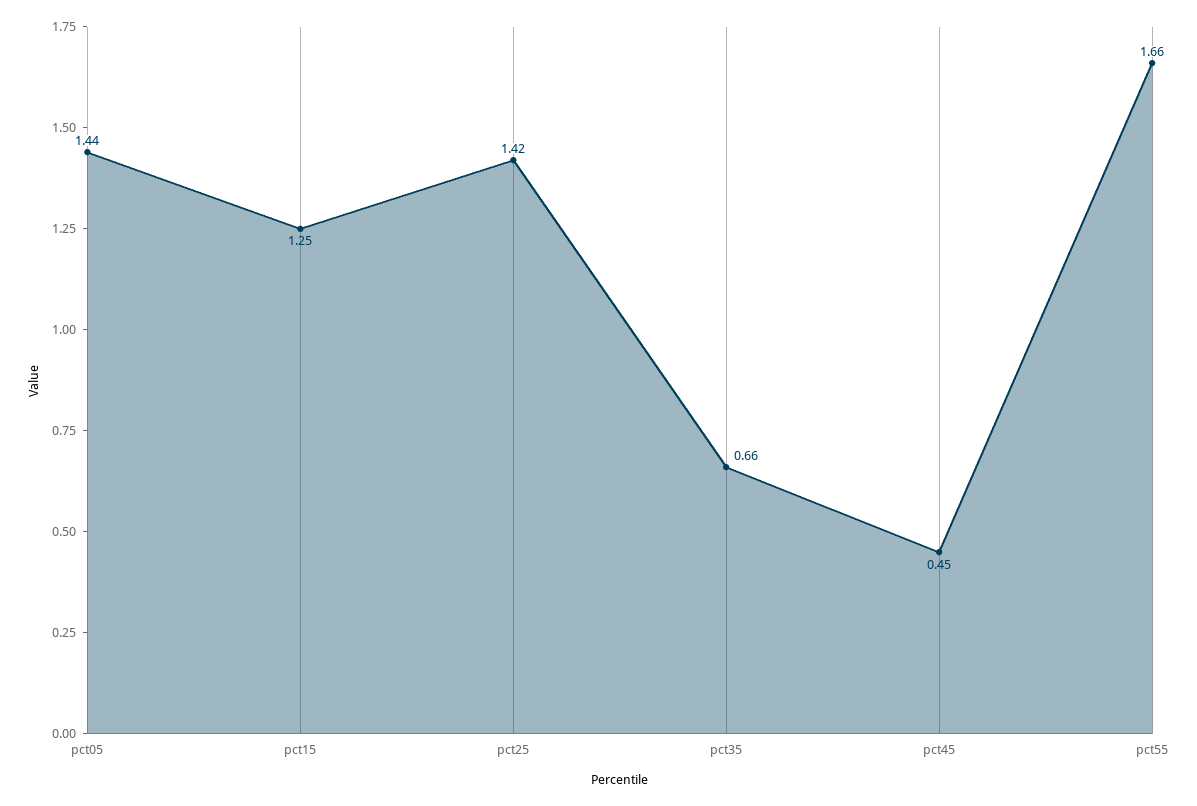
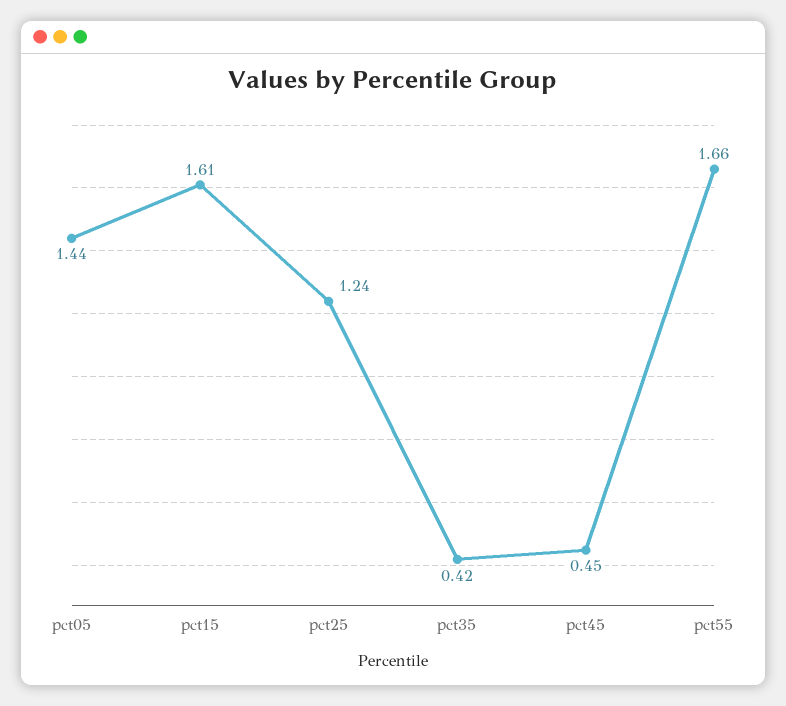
  {
    "pct05": 1.44,
-   "pct15": 1.25,
+   "pct15": 1.61,
-   "pct25": 1.42,
+   "pct25": 1.24,
-   "pct35": 0.66,
+   "pct35": 0.42,
    "pct45": 0.45,
    "pct55": 1.66
  }

